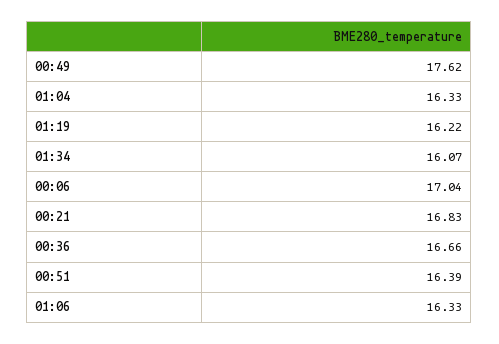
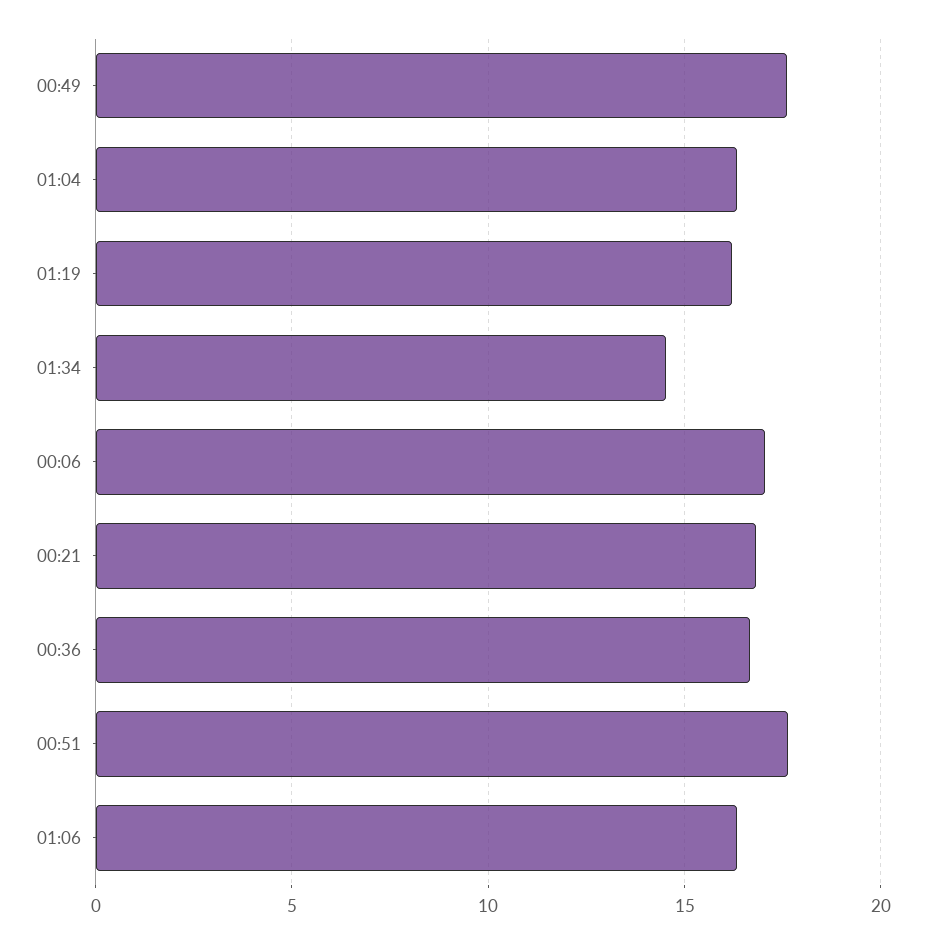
  {
    "00:49": 17.62,
    "01:04": 16.33,
    "01:19": 16.22,
-   "01:34": 16.07,
+   "01:34": 14.5,
    "00:06": 17.04,
    "00:21": 16.83,
    "00:36": 16.66,
-   "00:51": 16.39,
+   "00:51": 17.5,
    "01:06": 16.33
  }

